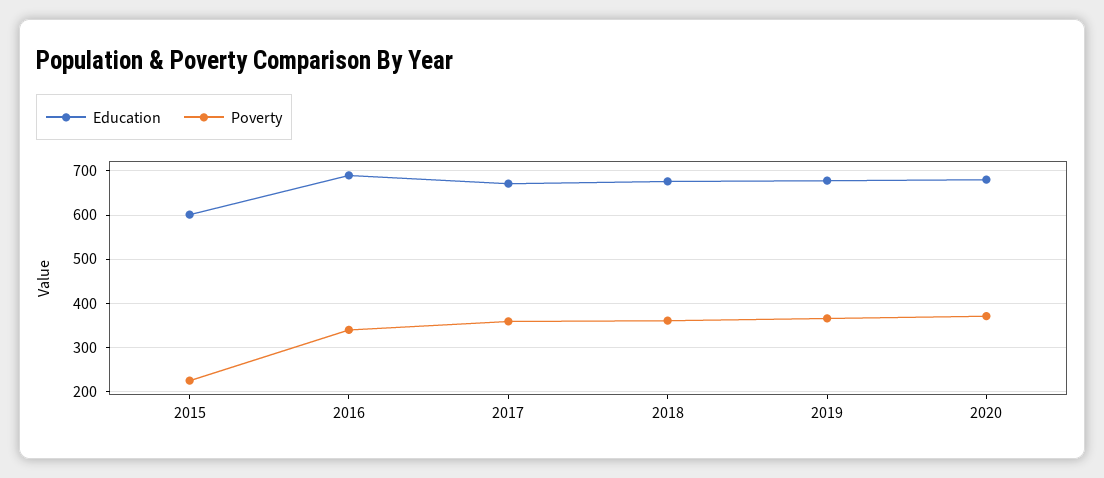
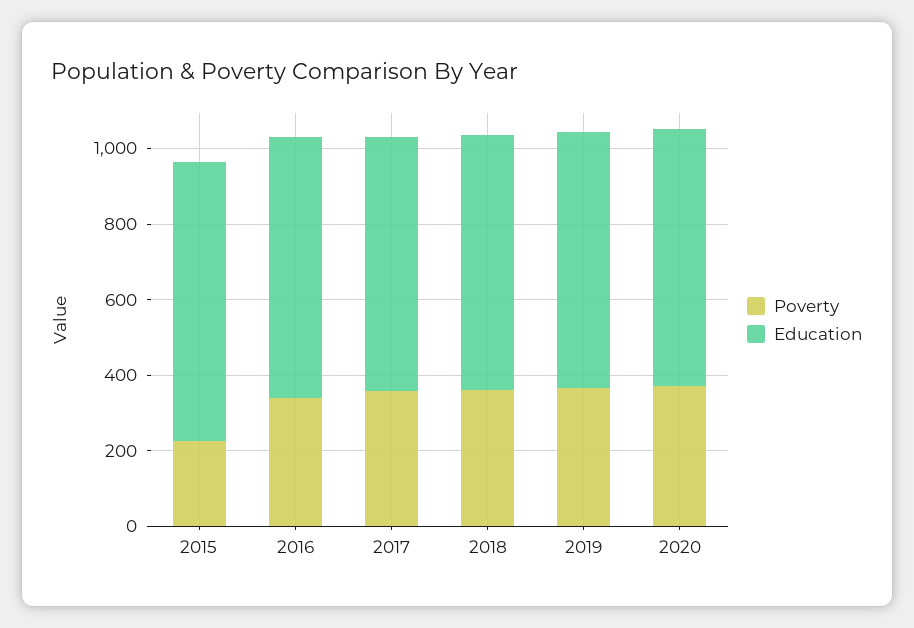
  {
    "Education": {
-     "2015": 600,
+     "2015": 750,
      "2016": 700,
      "2017": 680,
      "2018": 680,
      "2019": 680,
      "2020": 680
    },
    "Poverty": {
      "2015": 220,
      "2016": 340,
      "2017": 360,
      "2018": 360,
      "2019": 360,
      "2020": 380
    }
  }

